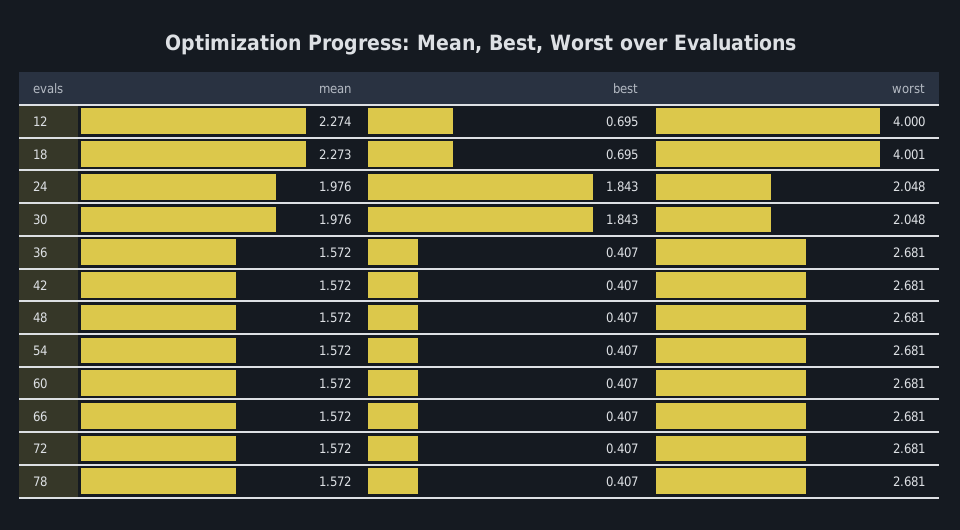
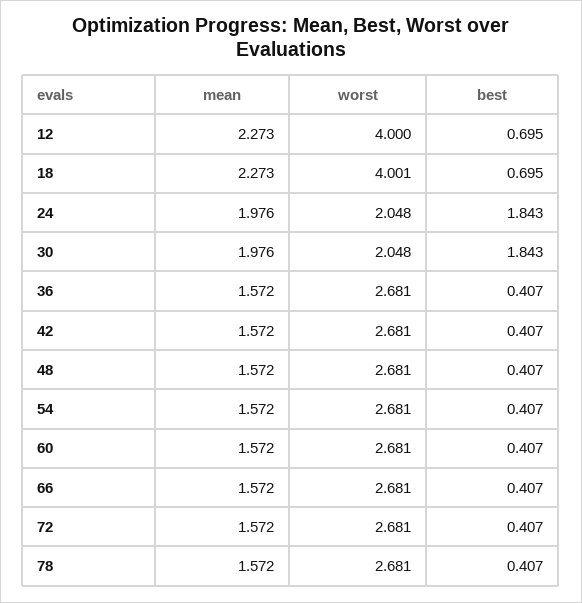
  {
    "mean": {
-     "12": 2.274,
+     "12": 2.273,
      "18": 2.273,
      "24": 1.976,
      "30": 1.976,
      "36": 1.572,
      "42": 1.572,
      "48": 1.572,
      "54": 1.572,
      "60": 1.572,
      "66": 1.572,
      "72": 1.572,
      "78": 1.572
    },
    "best": {
      "12": 0.695,
      "18": 0.695,
      "24": 1.843,
      "30": 1.843,
      "36": 0.407,
      "42": 0.407,
      "48": 0.407,
      "54": 0.407,
      "60": 0.407,
      "66": 0.407,
      "72": 0.407,
      "78": 0.407
    },
    "worst": {
      "12": 4,
      "18": 4.001,
      "24": 2.048,
      "30": 2.048,
      "36": 2.681,
      "42": 2.681,
      "48": 2.681,
      "54": 2.681,
      "60": 2.681,
      "66": 2.681,
      "72": 2.681,
      "78": 2.681
    }
  }

